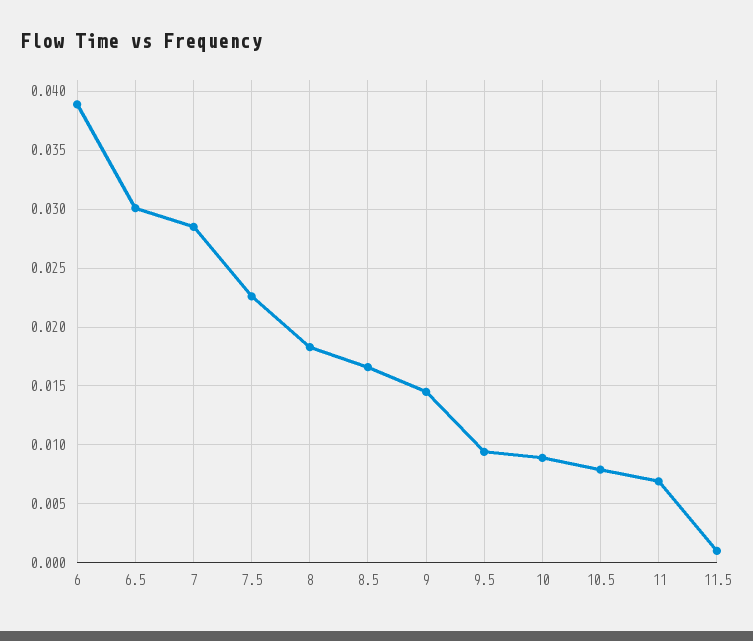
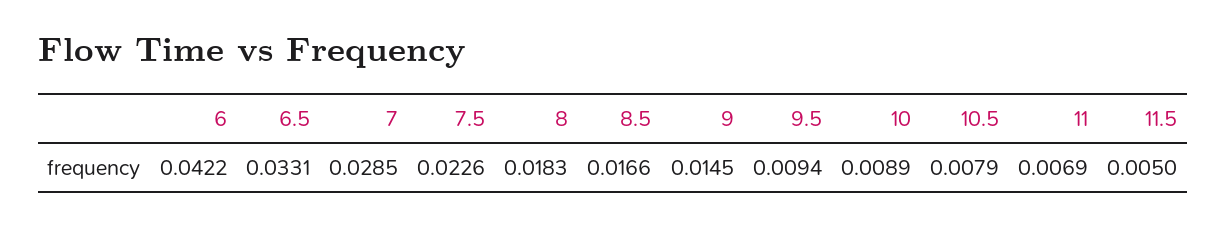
  {
-   "6": 0.039,
+   "6": 0.0422,
-   "6.5": 0.03,
+   "6.5": 0.0331,
    "7": 0.0285,
    "7.5": 0.0226,
    "8": 0.0183,
    "8.5": 0.0166,
    "9": 0.0145,
    "9.5": 0.0094,
    "10": 0.0089,
    "10.5": 0.0079,
    "11": 0.0069,
-   "11.5": 0.001
+   "11.5": 0.005
  }

